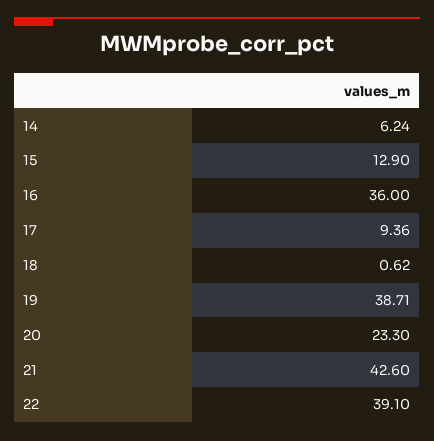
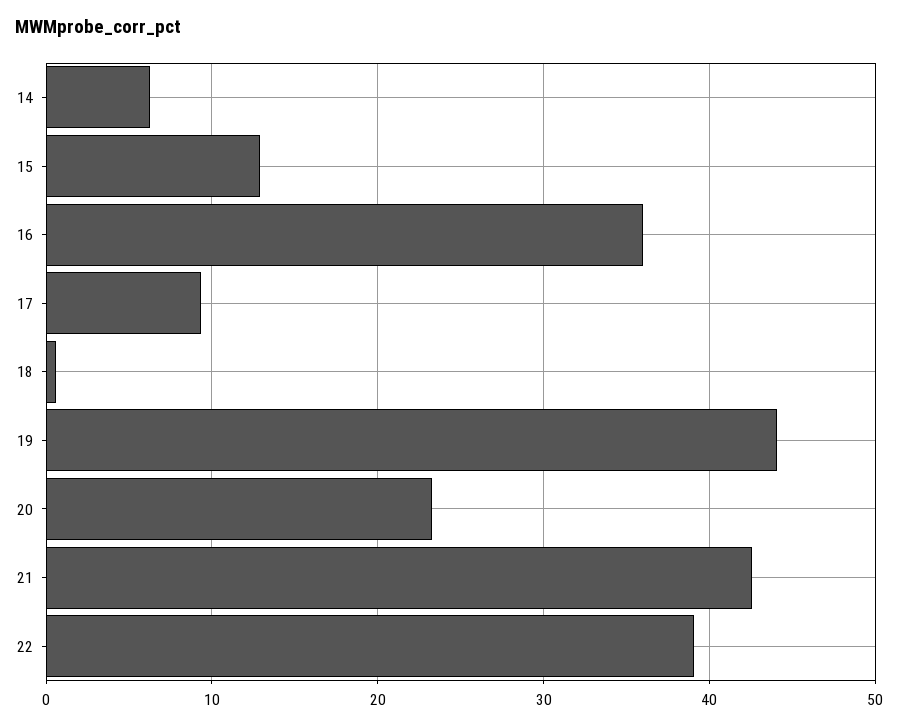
  {
    "14": 6.24,
    "15": 12.9,
    "16": 36,
    "17": 9.36,
    "18": 0.62,
-   "19": 38.71,
+   "19": 44,
    "20": 23.3,
    "21": 42.6,
    "22": 39.1
  }

